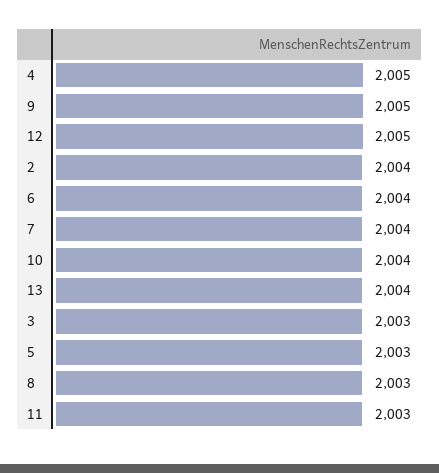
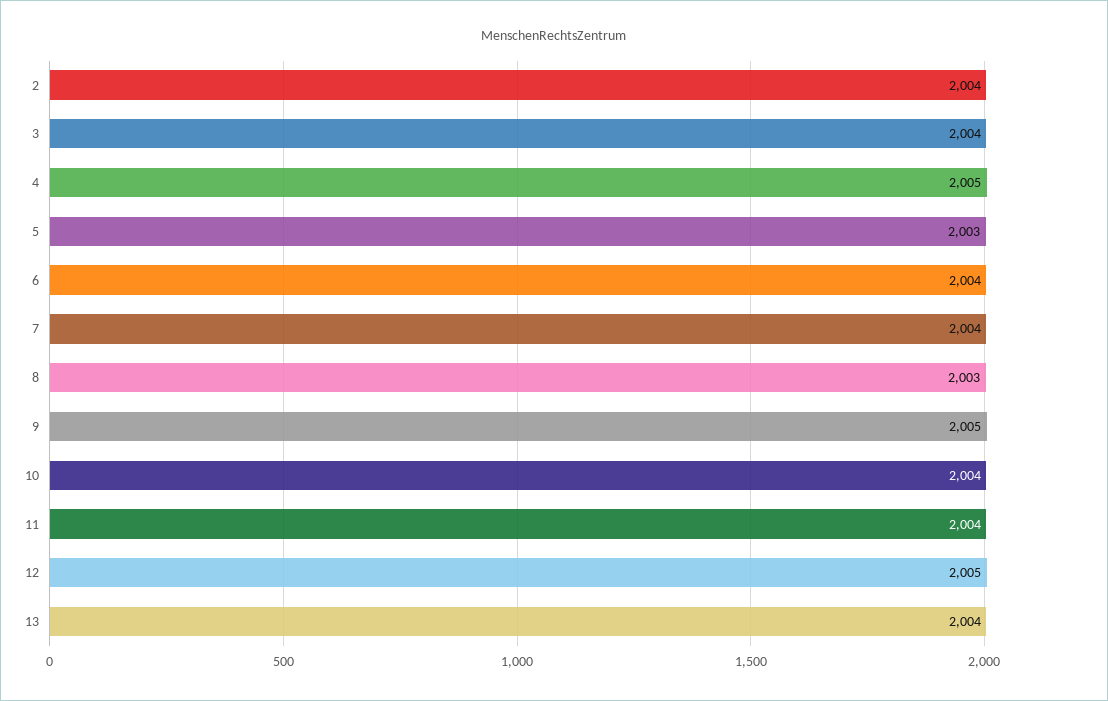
  {
    "4": 2005,
    "9": 2005,
    "12": 2005,
    "2": 2004,
    "6": 2004,
    "7": 2004,
    "10": 2004,
    "13": 2004,
-   "3": 2003,
+   "3": 2004,
    "5": 2003,
    "8": 2003,
-   "11": 2003
+   "11": 2004
  }

